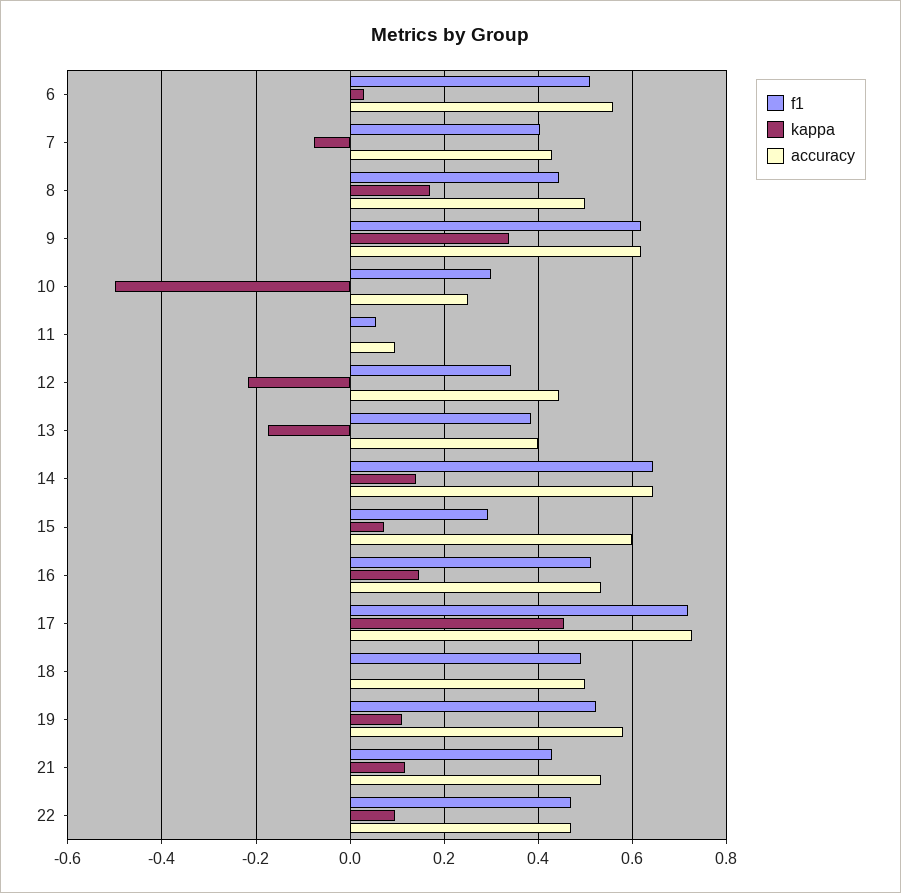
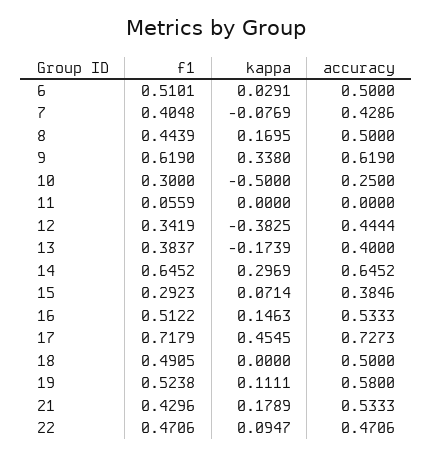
  {
    "f1": {
      "6": 0.5101,
      "7": 0.4048,
      "8": 0.4439,
      "9": 0.619,
      "10": 0.3,
      "11": 0.0559,
      "12": 0.3419,
      "13": 0.3837,
      "14": 0.6452,
      "15": 0.2923,
      "16": 0.5122,
      "17": 0.7179,
      "18": 0.4905,
      "19": 0.5238,
      "21": 0.4296,
      "22": 0.4706
    },
    "kappa": {
      "6": 0.0291,
      "7": -0.0769,
      "8": 0.1695,
      "9": 0.338,
      "10": -0.5,
      "11": 0,
-     "12": -0.22,
+     "12": -0.3825,
      "13": -0.1739,
-     "14": 0.14,
+     "14": 0.2969,
      "15": 0.0714,
      "16": 0.1463,
      "17": 0.4545,
      "18": 0,
      "19": 0.1111,
-     "21": 0.12,
+     "21": 0.1789,
      "22": 0.0947
    },
    "accuracy": {
-     "6": 0.56,
+     "6": 0.5,
      "7": 0.4286,
      "8": 0.5,
      "9": 0.619,
      "10": 0.25,
-     "11": 0.1,
+     "11": 0,
      "12": 0.4444,
      "13": 0.4,
      "14": 0.6452,
-     "15": 0.6,
+     "15": 0.3846,
      "16": 0.5333,
      "17": 0.7273,
      "18": 0.5,
      "19": 0.58,
      "21": 0.5333,
      "22": 0.4706
    }
  }

